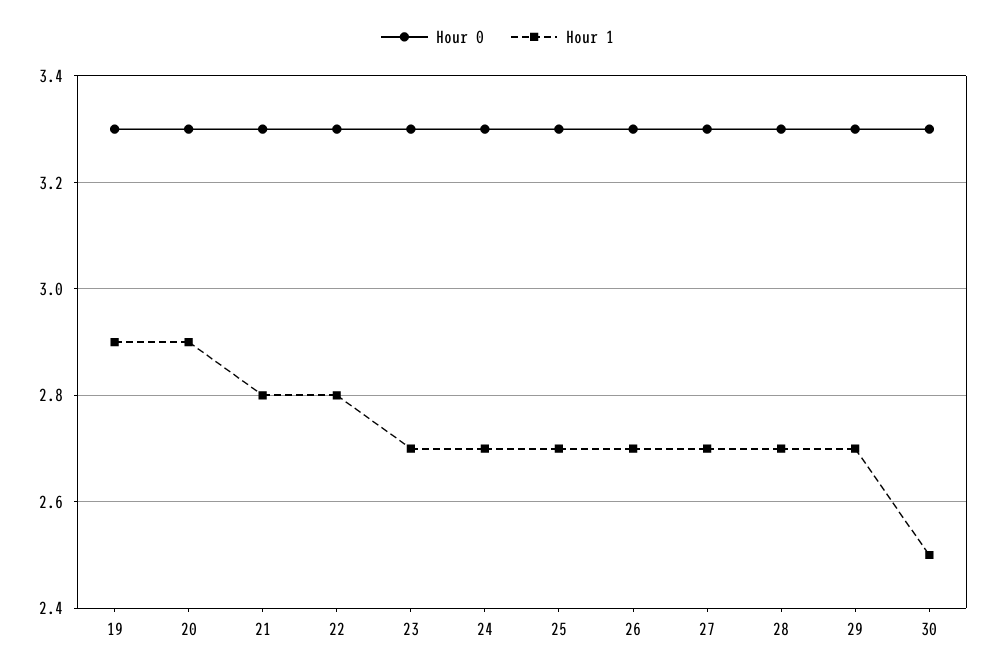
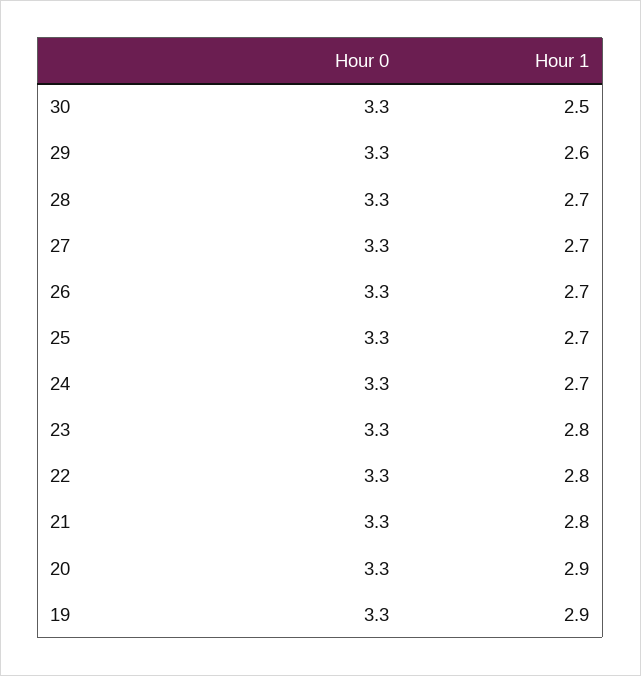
  {
    "Hour 0": {
      "19": 3.3,
      "20": 3.3,
      "21": 3.3,
      "22": 3.3,
      "23": 3.3,
      "24": 3.3,
      "25": 3.3,
      "26": 3.3,
      "27": 3.3,
      "28": 3.3,
      "29": 3.3,
      "30": 3.3
    },
    "Hour 1": {
      "19": 2.9,
      "20": 2.9,
      "21": 2.8,
      "22": 2.8,
-     "23": 2.7,
+     "23": 2.8,
      "24": 2.7,
      "25": 2.7,
      "26": 2.7,
      "27": 2.7,
      "28": 2.7,
-     "29": 2.7,
+     "29": 2.6,
      "30": 2.5
    }
  }

